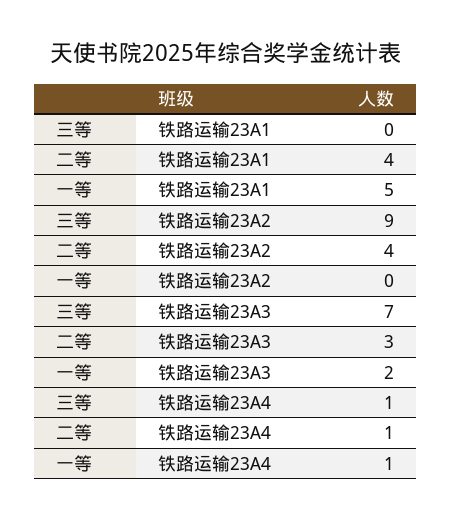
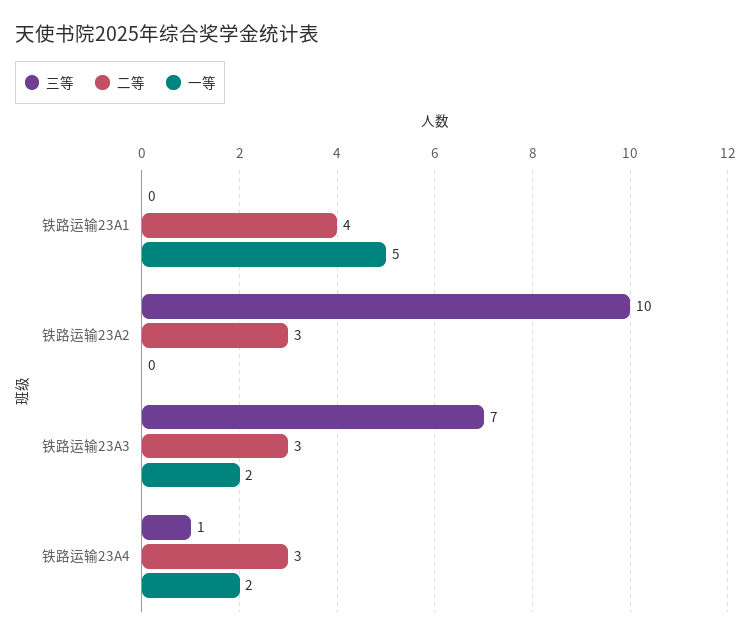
  {
    "三等": {
      "铁路运输23A1": 0,
-     "铁路运输23A2": 9,
+     "铁路运输23A2": 10,
      "铁路运输23A3": 7,
      "铁路运输23A4": 1
    },
    "二等": {
      "铁路运输23A1": 4,
-     "铁路运输23A2": 4,
+     "铁路运输23A2": 3,
      "铁路运输23A3": 3,
-     "铁路运输23A4": 1
+     "铁路运输23A4": 3
    },
    "一等": {
      "铁路运输23A1": 5,
      "铁路运输23A2": 0,
      "铁路运输23A3": 2,
-     "铁路运输23A4": 1
+     "铁路运输23A4": 2
    }
  }

